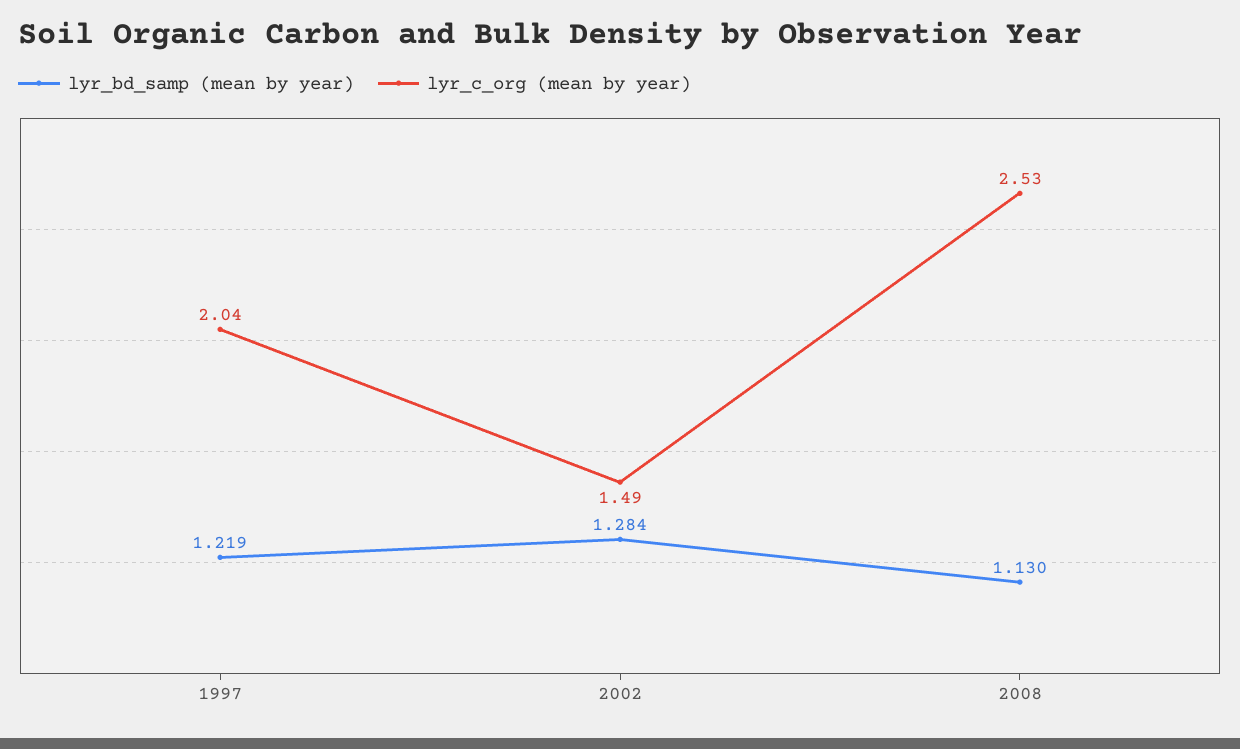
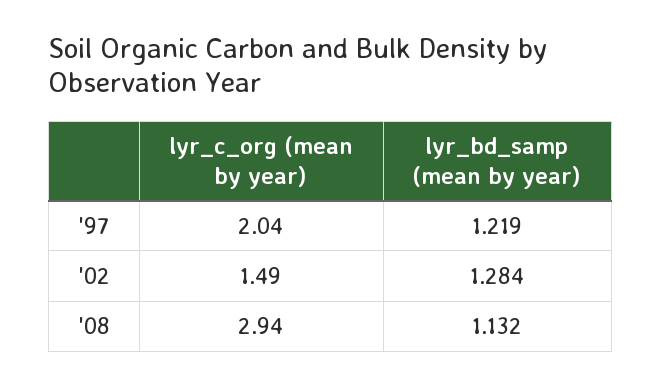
  {
    "lyr_bd_samp (mean by year)": {
      "1997": 1.219,
      "2002": 1.284,
-     "2008": 1.13
+     "2008": 1.132
    },
    "lyr_c_org (mean by year)": {
      "1997": 2.04,
      "2002": 1.49,
-     "2008": 2.53
+     "2008": 2.94
    }
  }

